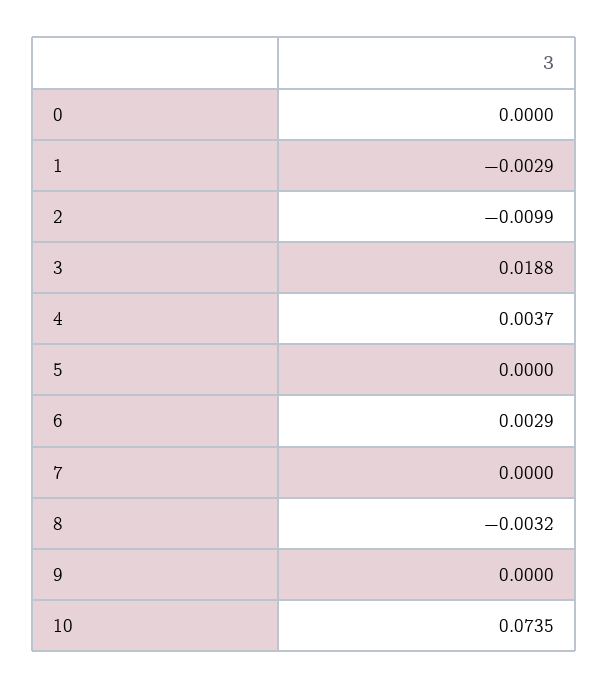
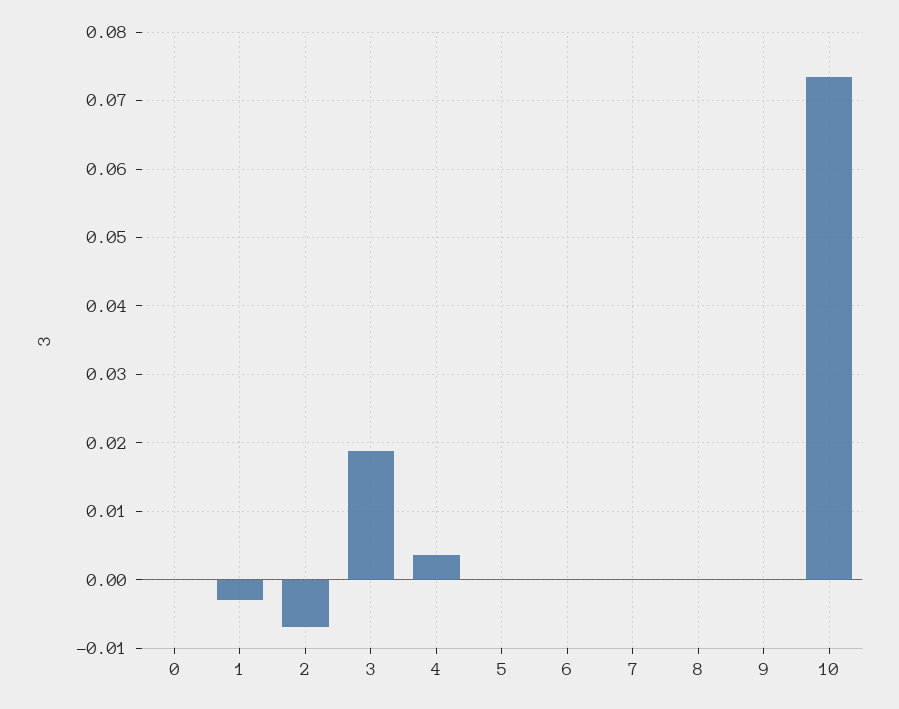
  {
    "0": 0,
    "1": -0.0029,
-   "2": -0.0099,
+   "2": -0.007,
    "3": 0.0188,
    "4": 0.0037,
    "5": 0,
-   "6": 0.0029,
+   "6": 0,
    "7": 0,
-   "8": -0.0032,
+   "8": 0,
    "9": 0,
    "10": 0.0735
  }

